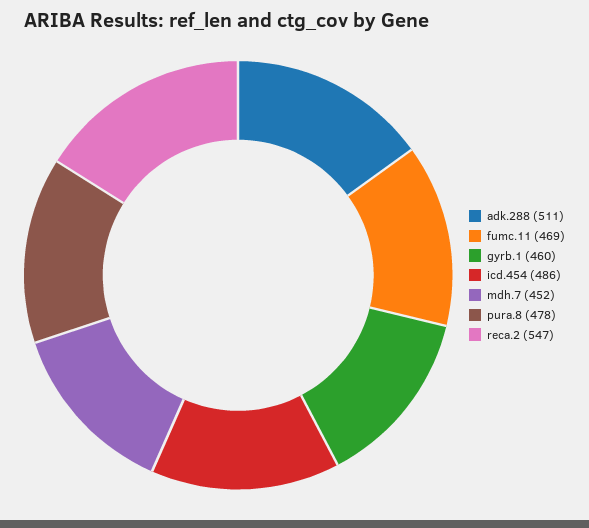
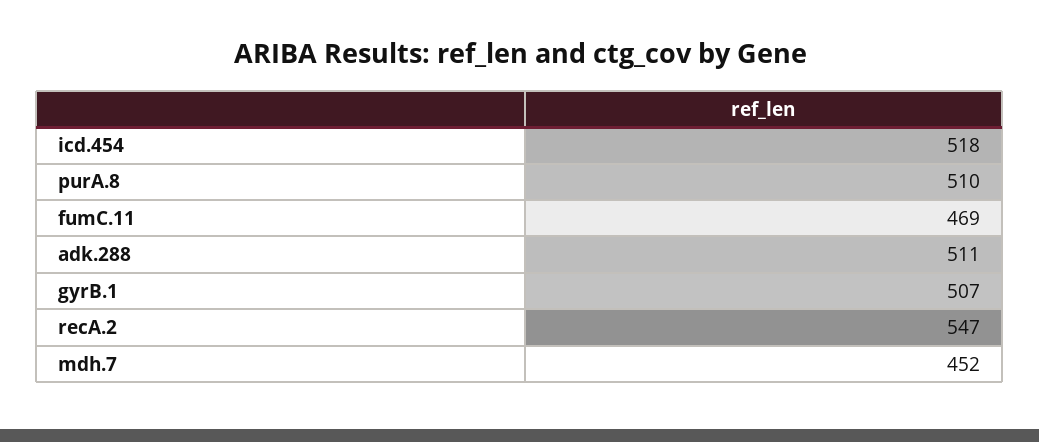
  {
    "adk.288": 511,
    "fumc.11": 469,
-   "gyrb.1": 460,
+   "gyrb.1": 507,
-   "icd.454": 486,
+   "icd.454": 518,
    "mdh.7": 452,
-   "pura.8": 478,
+   "pura.8": 510,
    "reca.2": 547
  }

